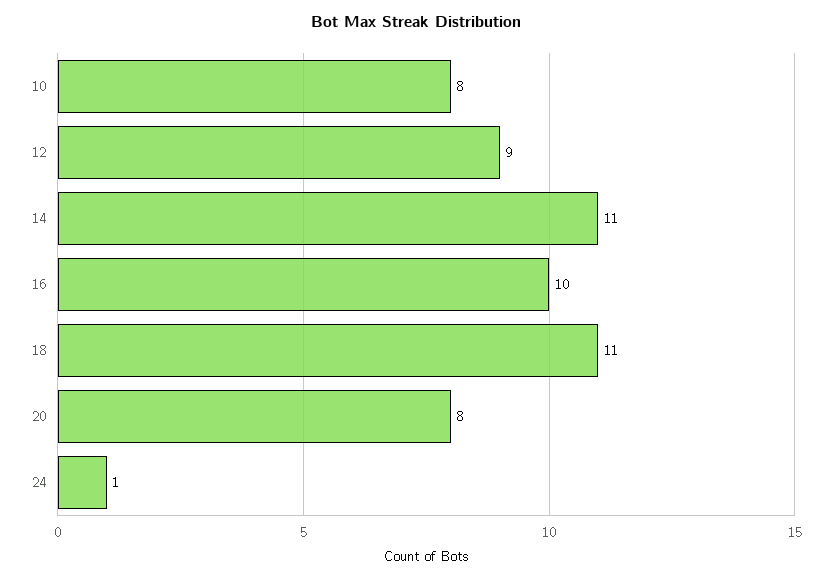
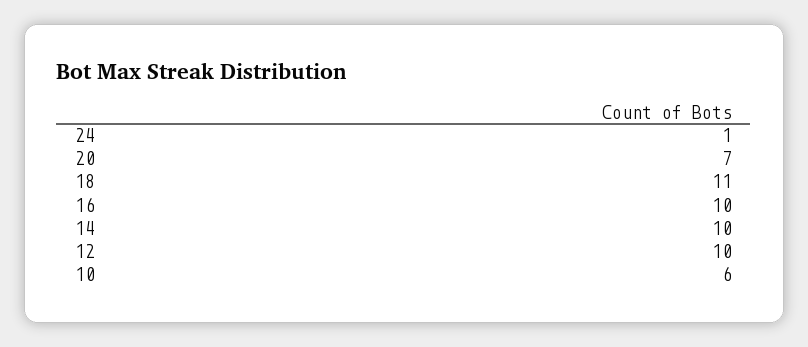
  {
-   "10": 8,
+   "10": 6,
-   "12": 9,
+   "12": 10,
-   "14": 11,
+   "14": 10,
    "16": 10,
    "18": 11,
-   "20": 8,
+   "20": 7,
    "24": 1
  }

